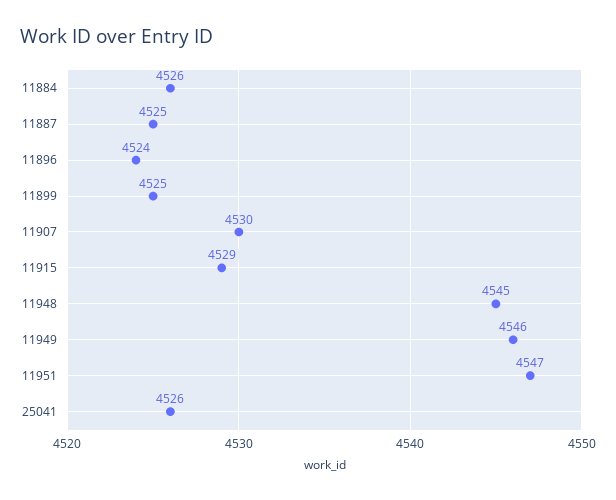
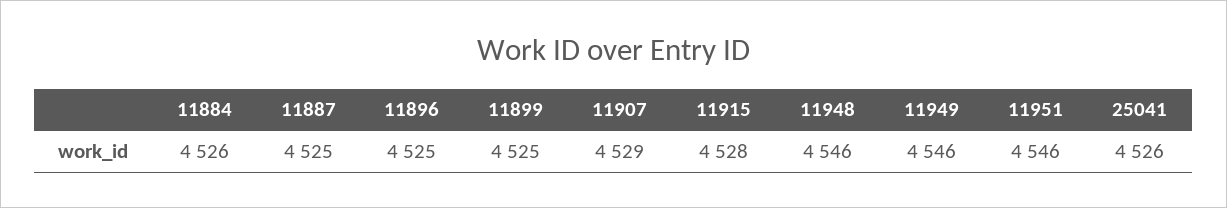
  {
    "11884": 4526,
    "11887": 4525,
-   "11896": 4524,
+   "11896": 4525,
    "11899": 4525,
-   "11907": 4530,
+   "11907": 4529,
-   "11915": 4529,
+   "11915": 4528,
-   "11948": 4545,
+   "11948": 4546,
    "11949": 4546,
-   "11951": 4547,
+   "11951": 4546,
    "25041": 4526
  }

